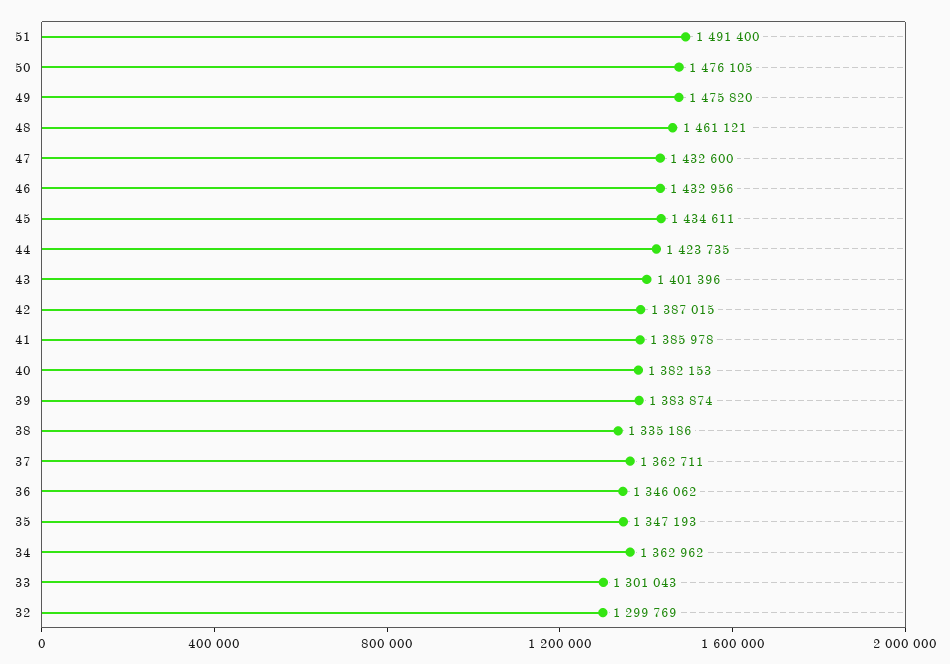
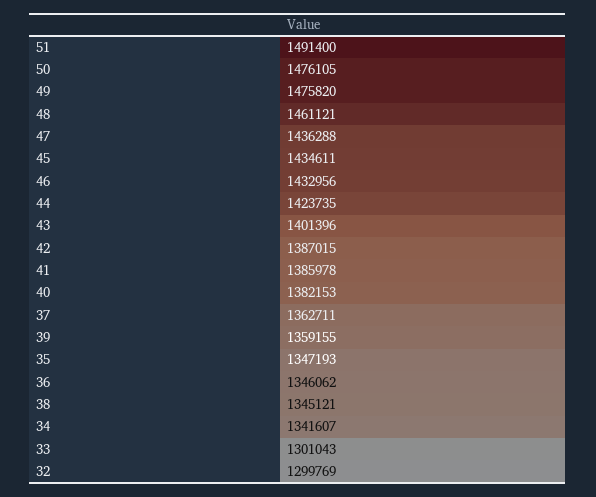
  {
    "51": 1491400,
    "50": 1476105,
    "49": 1475820,
    "48": 1461121,
-   "47": 1432600,
+   "47": 1436288,
    "46": 1432956,
    "45": 1434611,
    "44": 1423735,
    "43": 1401396,
    "42": 1387015,
    "41": 1385978,
    "40": 1382153,
-   "39": 1383874,
+   "39": 1359155,
-   "38": 1335186,
+   "38": 1345121,
    "37": 1362711,
    "36": 1346062,
    "35": 1347193,
-   "34": 1362962,
+   "34": 1341607,
    "33": 1301043,
    "32": 1299769
  }

